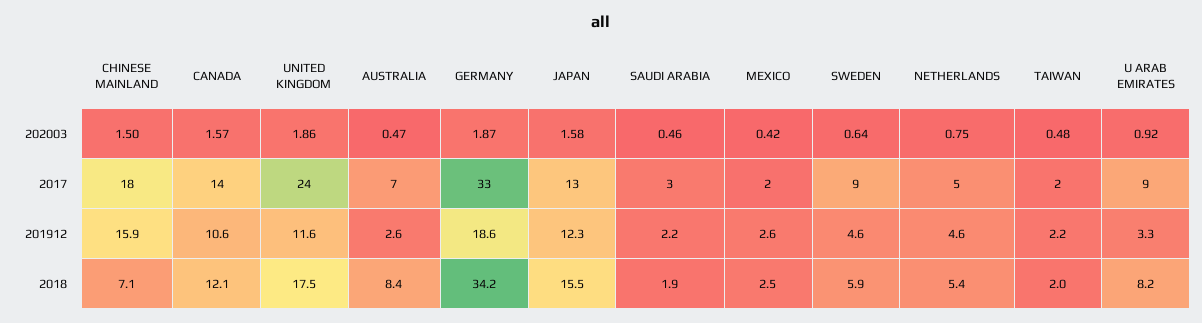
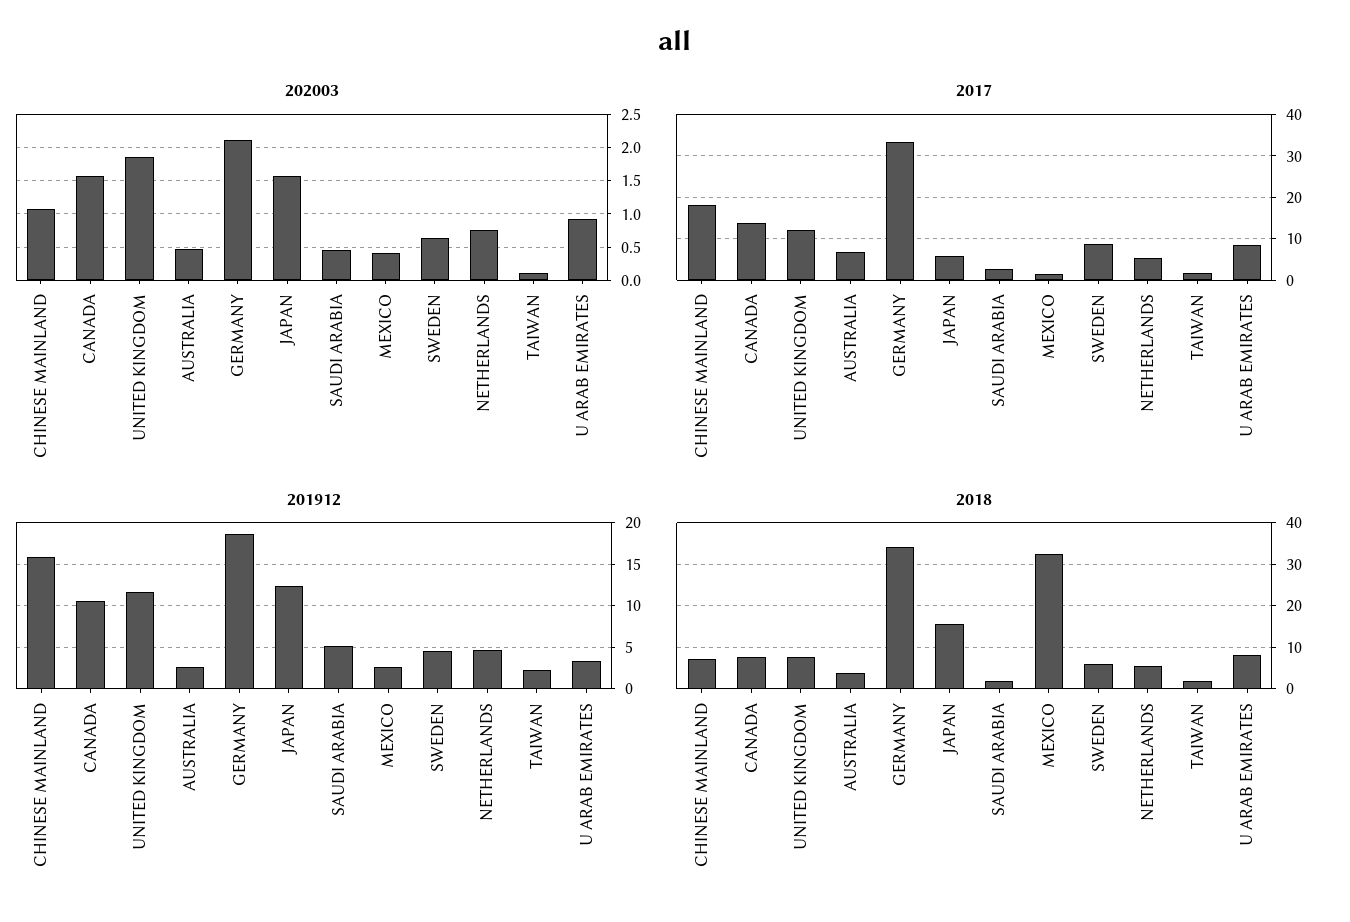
  {
    "202003": {
-     "CHINESE MAINLAND": 1.5,
+     "CHINESE MAINLAND": 1.1,
      "CANADA": 1.57,
      "UNITED KINGDOM": 1.86,
      "AUSTRALIA": 0.47,
-     "GERMANY": 1.87,
+     "GERMANY": 2.1,
      "JAPAN": 1.58,
      "SAUDI ARABIA": 0.46,
      "MEXICO": 0.42,
      "SWEDEN": 0.64,
      "NETHERLANDS": 0.75,
-     "TAIWAN": 0.48,
+     "TAIWAN": 0.1,
      "U ARAB EMIRATES": 0.92
    },
    "2017": {
      "CHINESE MAINLAND": 18,
      "CANADA": 14,
-     "UNITED KINGDOM": 24,
+     "UNITED KINGDOM": 12,
      "AUSTRALIA": 7,
      "GERMANY": 33,
-     "JAPAN": 13,
+     "JAPAN": 6,
      "SAUDI ARABIA": 3,
      "MEXICO": 2,
      "SWEDEN": 9,
      "NETHERLANDS": 5,
      "TAIWAN": 2,
      "U ARAB EMIRATES": 9
    },
    "201912": {
      "CHINESE MAINLAND": 15.9,
      "CANADA": 10.6,
      "UNITED KINGDOM": 11.6,
      "AUSTRALIA": 2.6,
      "GERMANY": 18.6,
      "JAPAN": 12.3,
-     "SAUDI ARABIA": 2.2,
+     "SAUDI ARABIA": 5,
      "MEXICO": 2.6,
      "SWEDEN": 4.6,
      "NETHERLANDS": 4.6,
      "TAIWAN": 2.2,
      "U ARAB EMIRATES": 3.3
    },
    "2018": {
      "CHINESE MAINLAND": 7.1,
-     "CANADA": 12.1,
+     "CANADA": 8,
-     "UNITED KINGDOM": 17.5,
+     "UNITED KINGDOM": 8,
-     "AUSTRALIA": 8.4,
+     "AUSTRALIA": 4,
      "GERMANY": 34.2,
      "JAPAN": 15.5,
      "SAUDI ARABIA": 1.9,
-     "MEXICO": 2.5,
+     "MEXICO": 32,
      "SWEDEN": 5.9,
      "NETHERLANDS": 5.4,
      "TAIWAN": 2,
      "U ARAB EMIRATES": 8.2
    }
  }

